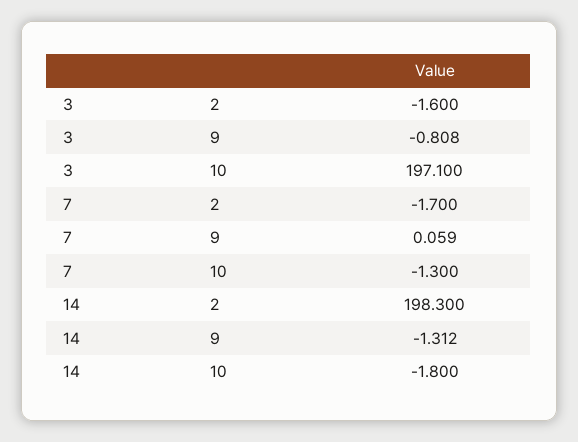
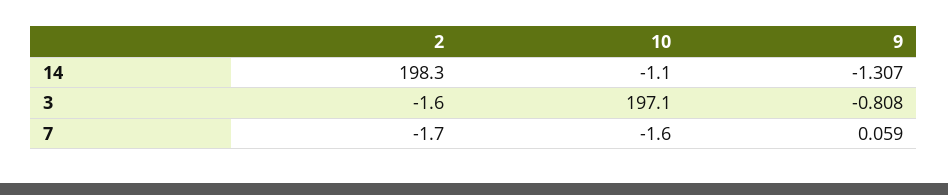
  {
    "3": {
      "2": -1.6,
      "9": -0.808,
      "10": 197.1
    },
    "7": {
      "2": -1.7,
      "9": 0.059,
-     "10": -1.3
+     "10": -1.6
    },
    "14": {
      "2": 198.3,
-     "9": -1.312,
+     "9": -1.307,
-     "10": -1.8
+     "10": -1.1
    }
  }

